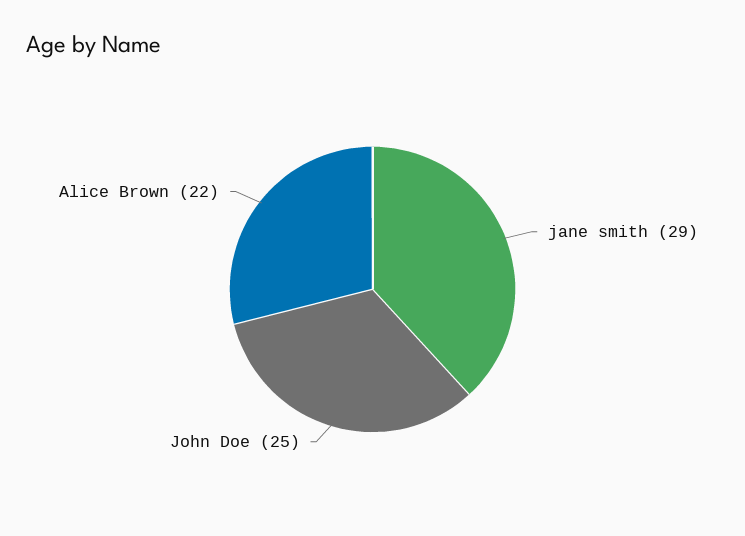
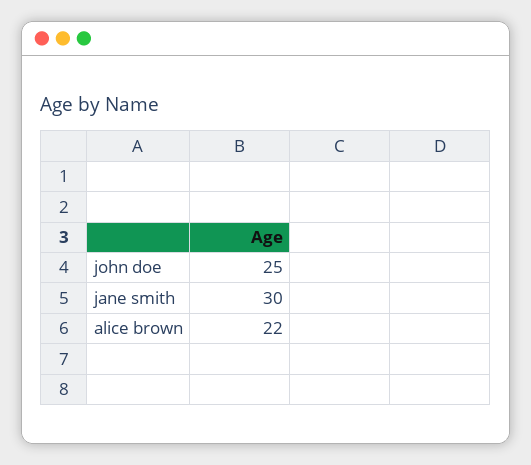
  {
-   "jane smith": 29,
+   "jane smith": 30,
    "John Doe": 25,
    "Alice Brown": 22
  }

